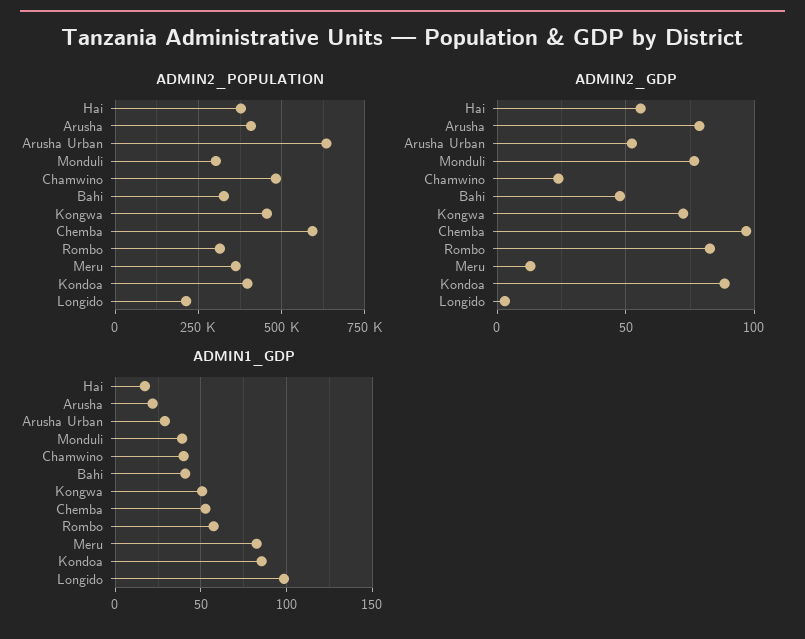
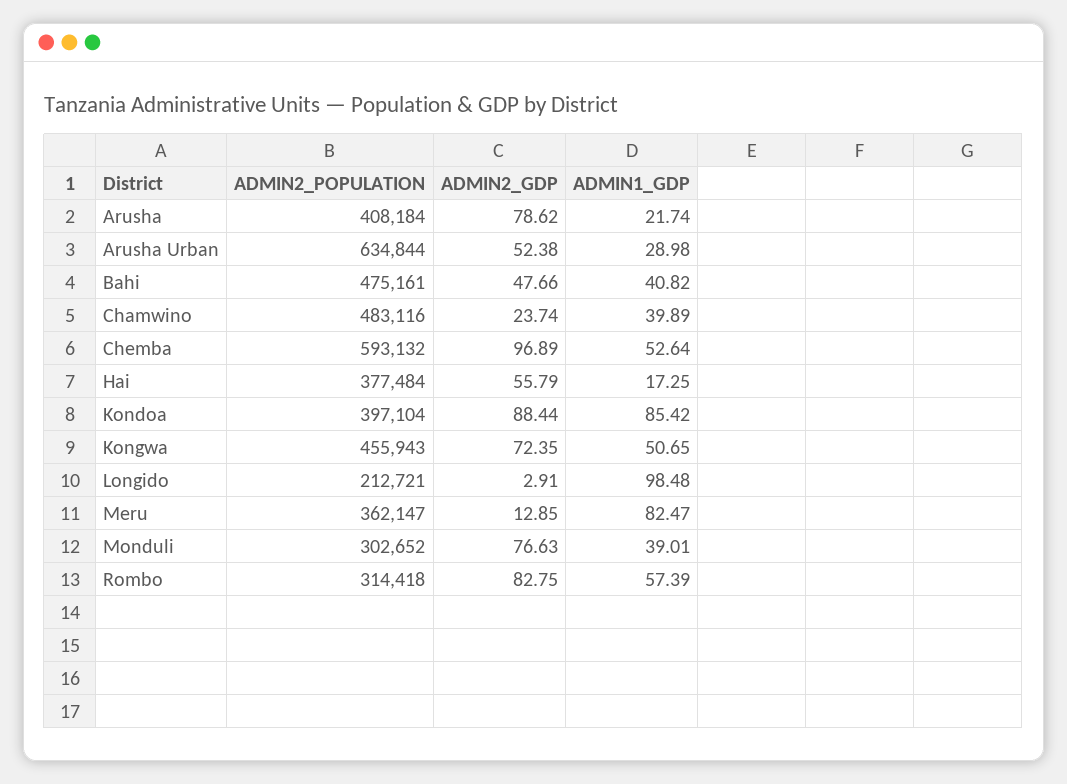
  {
    "ADMIN2_POPULATION": {
      "Hai": 377484,
      "Arusha": 408184,
      "Arusha Urban": 634844,
      "Monduli": 302652,
      "Chamwino": 483116,
-     "Bahi": 325000,
+     "Bahi": 475161,
      "Kongwa": 455943,
      "Chemba": 593132,
      "Rombo": 314418,
      "Meru": 362147,
      "Kondoa": 397104,
      "Longido": 212721
    },
    "ADMIN2_GDP": {
      "Hai": 55.79,
      "Arusha": 78.62,
      "Arusha Urban": 52.38,
      "Monduli": 76.63,
      "Chamwino": 23.74,
      "Bahi": 47.66,
      "Kongwa": 72.35,
      "Chemba": 96.89,
      "Rombo": 82.75,
      "Meru": 12.85,
      "Kondoa": 88.44,
      "Longido": 2.91
    },
    "ADMIN1_GDP": {
      "Hai": 17.25,
      "Arusha": 21.74,
      "Arusha Urban": 28.98,
      "Monduli": 39.01,
      "Chamwino": 39.89,
      "Bahi": 40.82,
      "Kongwa": 50.65,
      "Chemba": 52.64,
      "Rombo": 57.39,
      "Meru": 82.47,
      "Kondoa": 85.42,
      "Longido": 98.48
    }
  }

